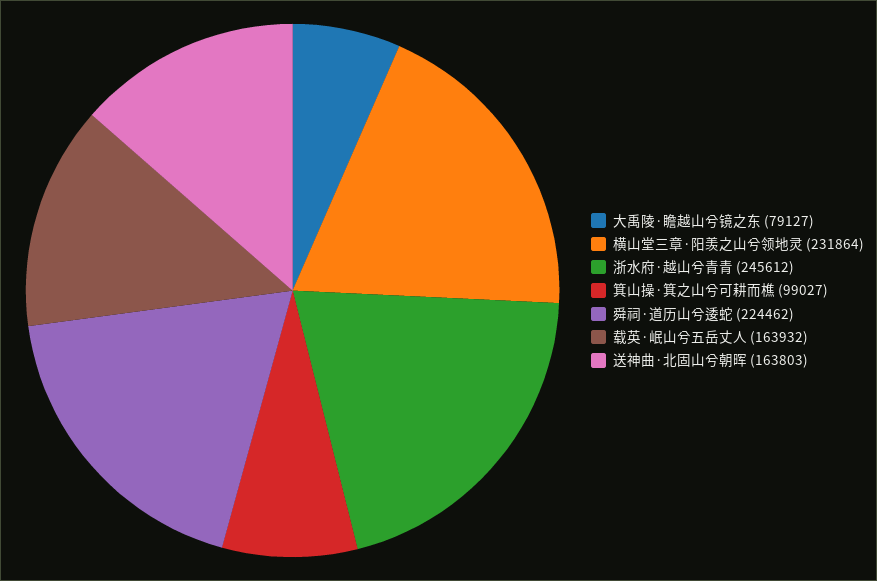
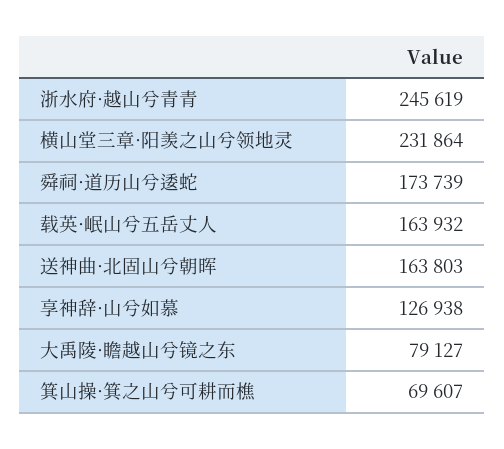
  {
    "大禹陵·瞻越山兮镜之东": 79127,
    "横山堂三章·阳羡之山兮领地灵": 231864,
-   "浙水府·越山兮青青": 245612,
+   "浙水府·越山兮青青": 245619,
-   "箕山操·箕之山兮可耕而樵": 99027,
+   "箕山操·箕之山兮可耕而樵": 69607,
-   "舜祠·道历山兮逶蛇": 224462,
+   "舜祠·道历山兮逶蛇": 173739,
    "载英·岷山兮五岳丈人": 163932,
-   "送神曲·北固山兮朝晖": 163803
+   "送神曲·北固山兮朝晖": 163803,
+   "享神辞·山兮如慕": 126938
  }

